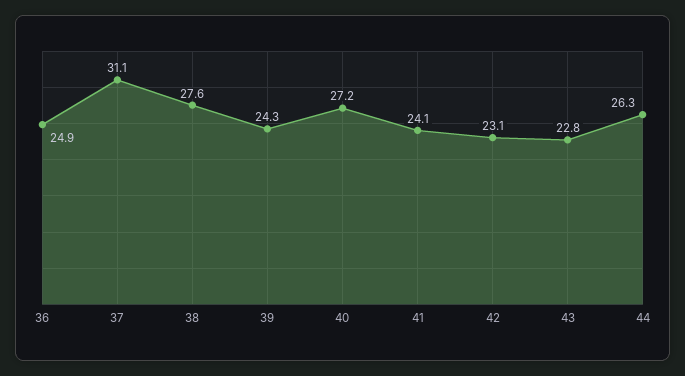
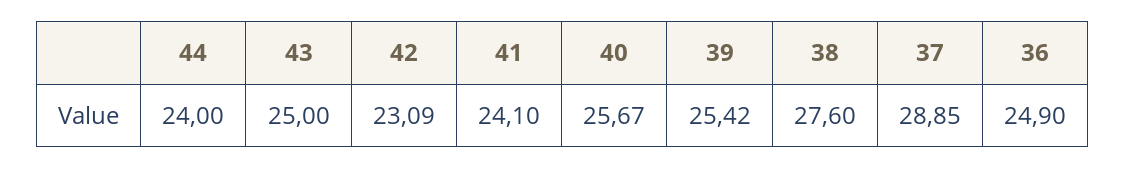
  {
    "36": 24.9,
-   "37": 31.1,
+   "37": 28.85,
    "38": 27.6,
-   "39": 24.3,
+   "39": 25.42,
-   "40": 27.2,
+   "40": 25.67,
    "41": 24.1,
    "42": 23.09,
-   "43": 22.8,
+   "43": 25,
-   "44": 26.3
+   "44": 24
  }

